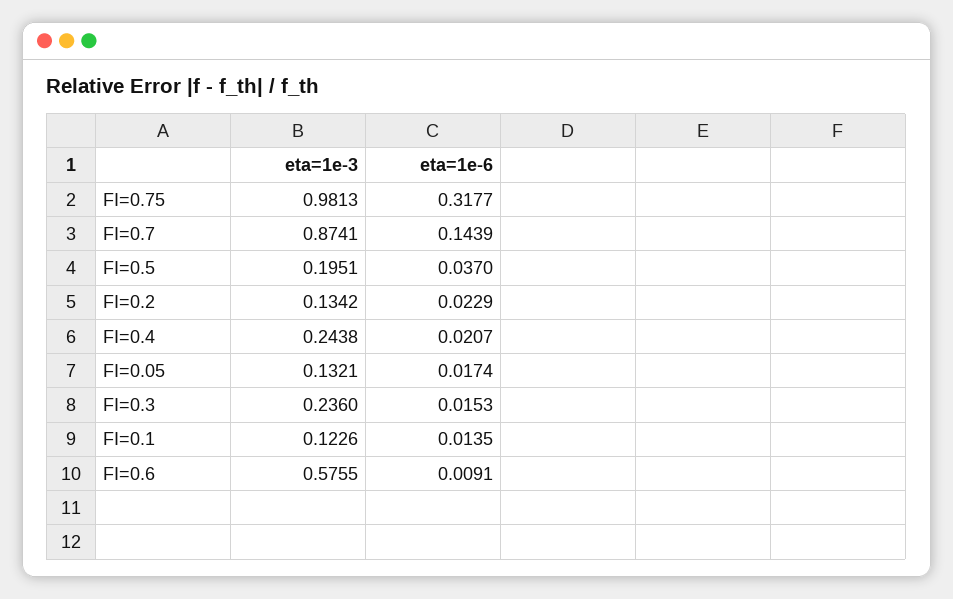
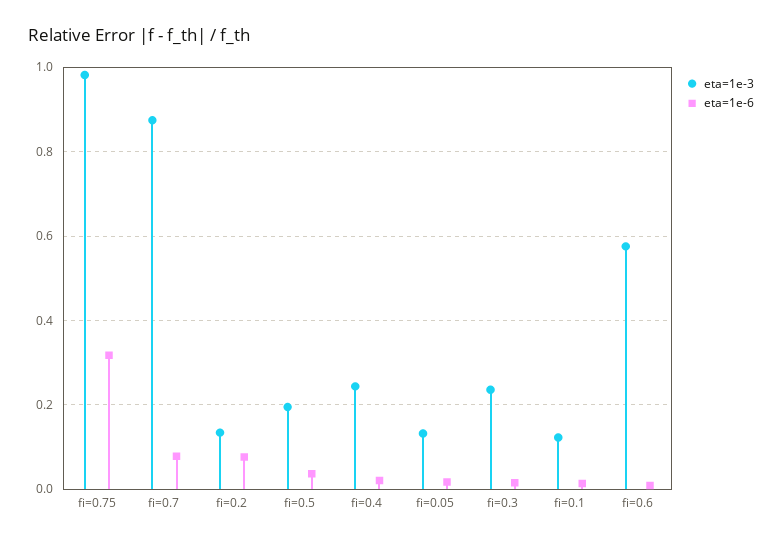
  {
    "eta=1e-3": {
      "FI=0.75": 0.9813,
      "FI=0.7": 0.8741,
      "FI=0.5": 0.1951,
      "FI=0.2": 0.1342,
      "FI=0.4": 0.2438,
      "FI=0.05": 0.1321,
      "FI=0.3": 0.236,
      "FI=0.1": 0.1226,
      "FI=0.6": 0.5755
    },
    "eta=1e-6": {
      "FI=0.75": 0.3177,
-     "FI=0.7": 0.1439,
+     "FI=0.7": 0.08,
      "FI=0.5": 0.037,
-     "FI=0.2": 0.0229,
+     "FI=0.2": 0.08,
      "FI=0.4": 0.0207,
      "FI=0.05": 0.0174,
      "FI=0.3": 0.0153,
      "FI=0.1": 0.0135,
      "FI=0.6": 0.0091
    }
  }

